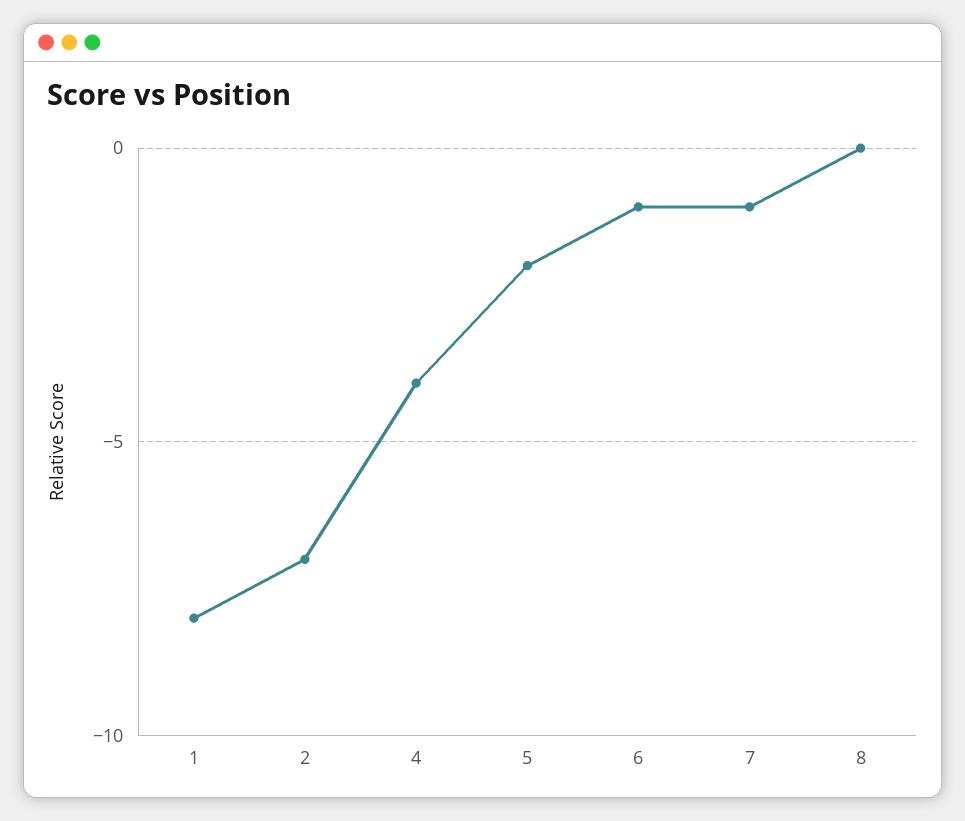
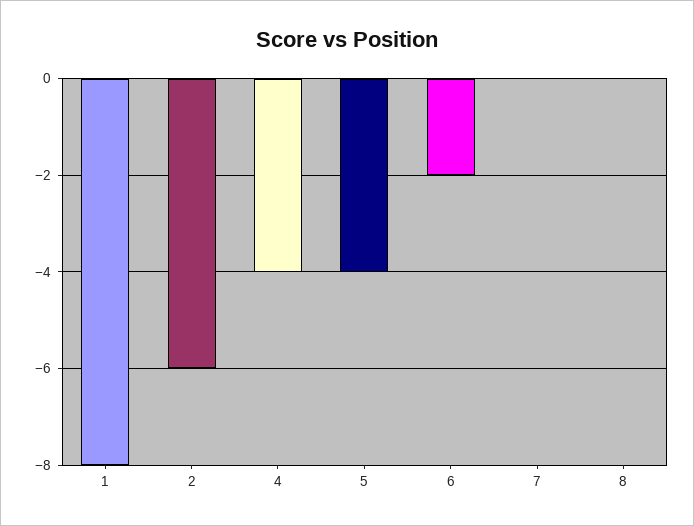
  {
    "1": -8,
-   "2": -7,
+   "2": -6,
    "4": -4,
-   "5": -2,
+   "5": -4,
-   "6": -1,
+   "6": -2,
-   "7": -1,
+   "7": 0,
    "8": 0
  }

